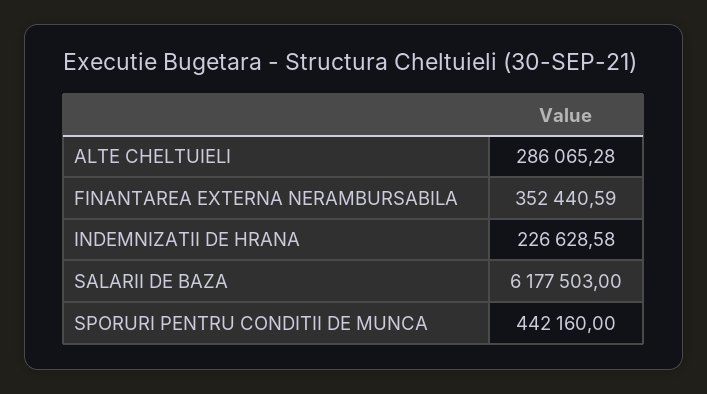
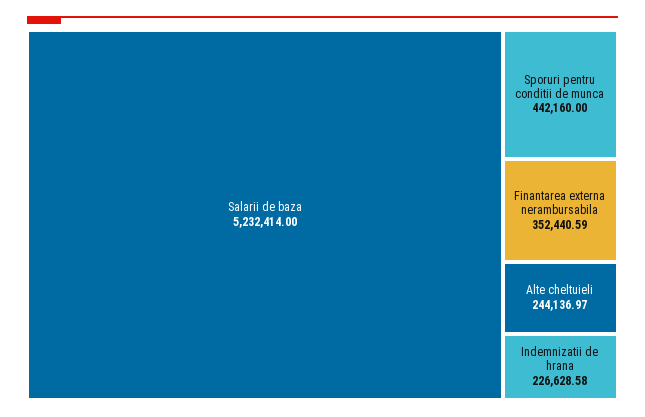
  {
-   "ALTE CHELTUIELI": 286065.28,
+   "ALTE CHELTUIELI": 244136.97,
    "FINANTAREA EXTERNA NERAMBURSABILA": 352440.59,
    "INDEMNIZATII DE HRANA": 226628.58,
-   "SALARII DE BAZA": 6177503,
+   "SALARII DE BAZA": 5232414,
    "SPORURI PENTRU CONDITII DE MUNCA": 442160
  }

